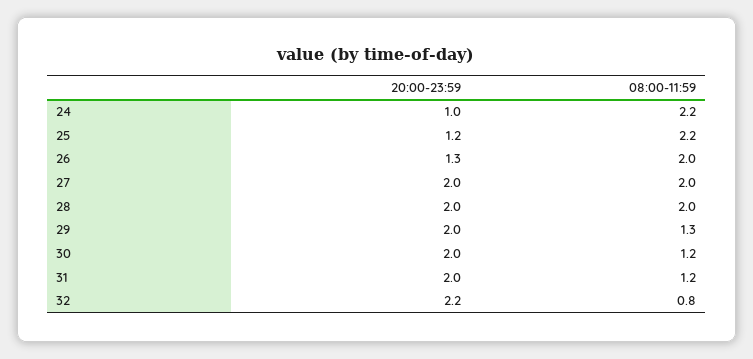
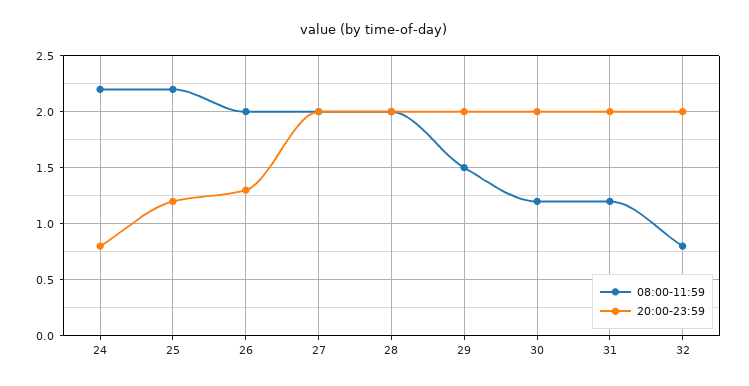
  {
    "20:00-23:59": {
-     "24": 1,
+     "24": 0.8,
      "25": 1.2,
      "26": 1.3,
      "27": 2,
      "28": 2,
      "29": 2,
      "30": 2,
      "31": 2,
-     "32": 2.2
+     "32": 2
    },
    "08:00-11:59": {
      "24": 2.2,
      "25": 2.2,
      "26": 2,
      "27": 2,
      "28": 2,
-     "29": 1.3,
+     "29": 1.5,
      "30": 1.2,
      "31": 1.2,
      "32": 0.8
    }
  }

